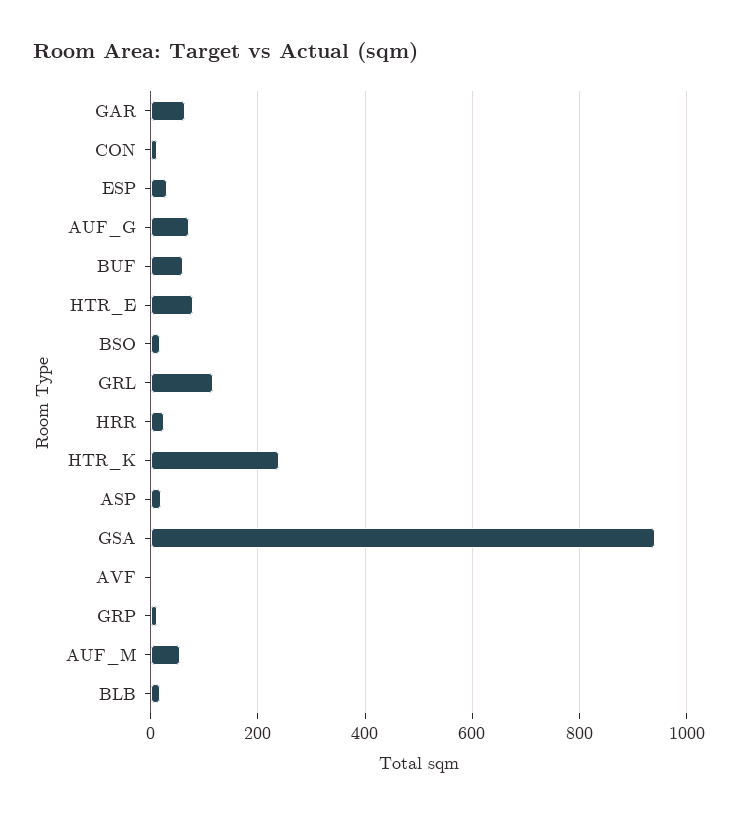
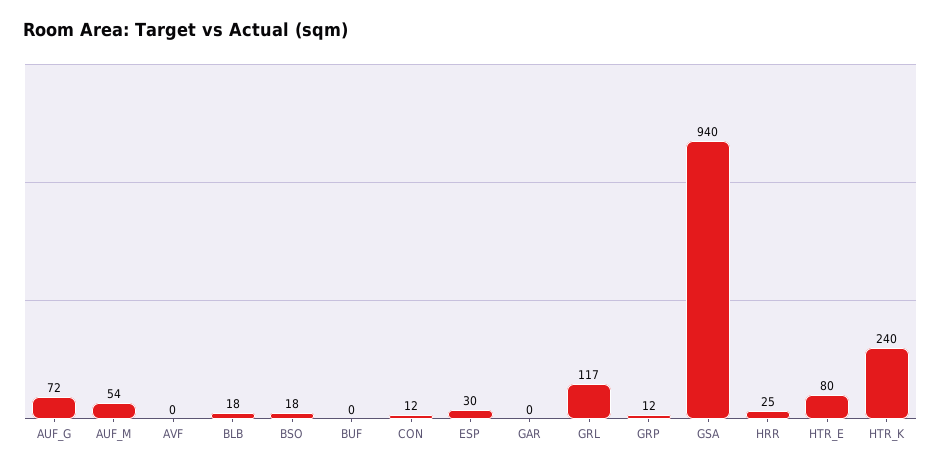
  {
-   "GAR": 60,
+   "GAR": 0,
    "CON": 12,
    "ESP": 30,
    "AUF_G": 72,
-   "BUF": 60,
+   "BUF": 0,
    "HTR_E": 80,
    "BSO": 18,
    "GRL": 117,
    "HRR": 25,
    "HTR_K": 240,
-   "ASP": 20,
    "GSA": 940,
    "AVF": 0,
    "GRP": 12,
    "AUF_M": 54,
    "BLB": 18
  }

